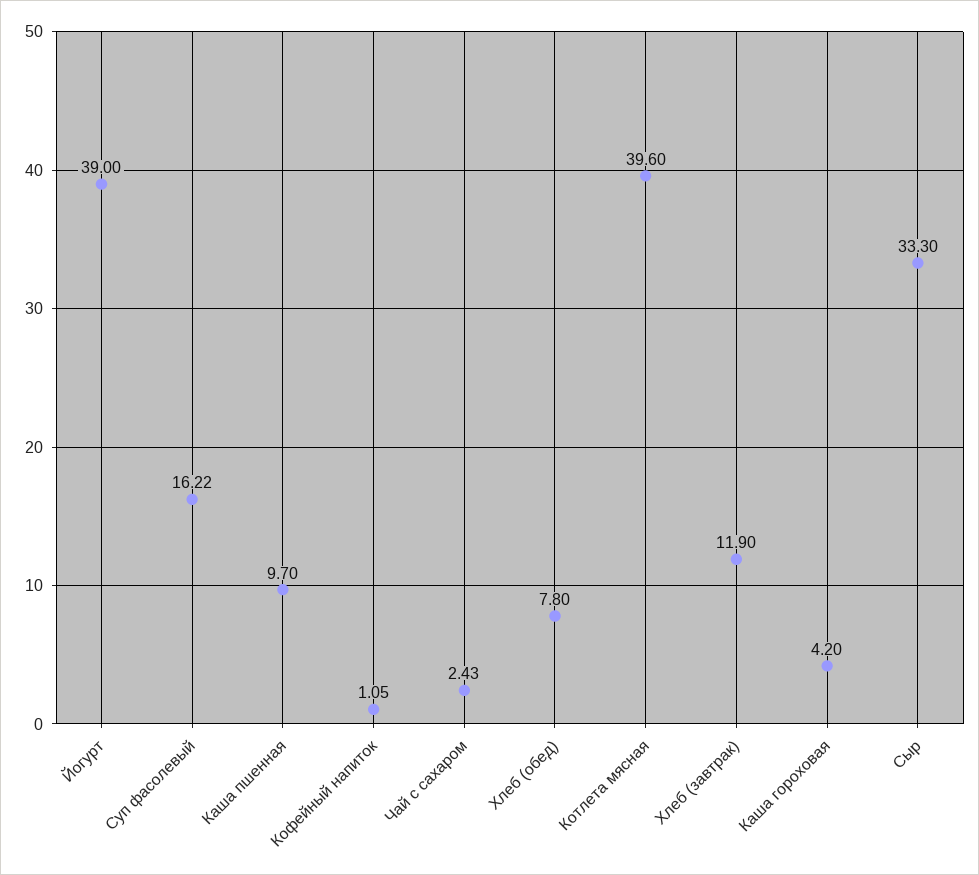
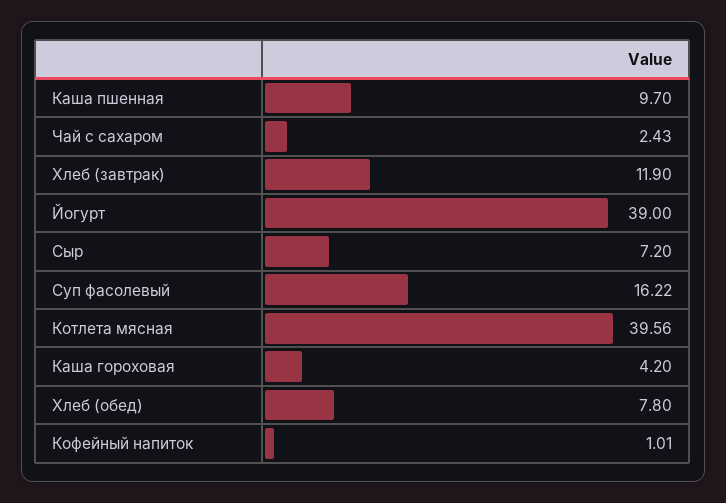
  {
    "Йогурт": 39,
    "Суп фасолевый": 16.22,
    "Каша пшенная": 9.7,
-   "Кофейный напиток": 1.05,
+   "Кофейный напиток": 1.01,
    "Чай с сахаром": 2.43,
    "Хлеб (обед)": 7.8,
-   "Котлета мясная": 39.6,
+   "Котлета мясная": 39.56,
    "Хлеб (завтрак)": 11.9,
    "Каша гороховая": 4.2,
-   "Сыр": 33.3
+   "Сыр": 7.2
  }

